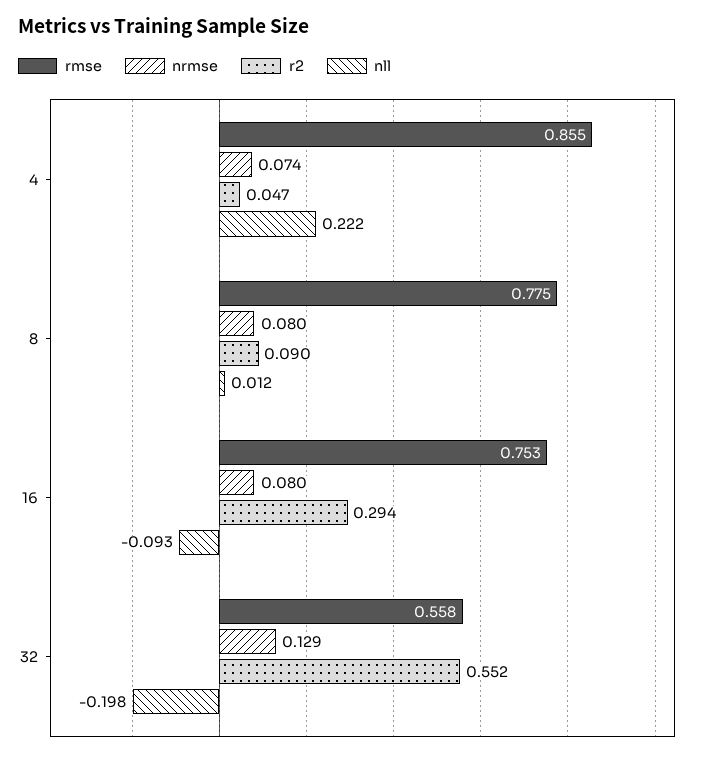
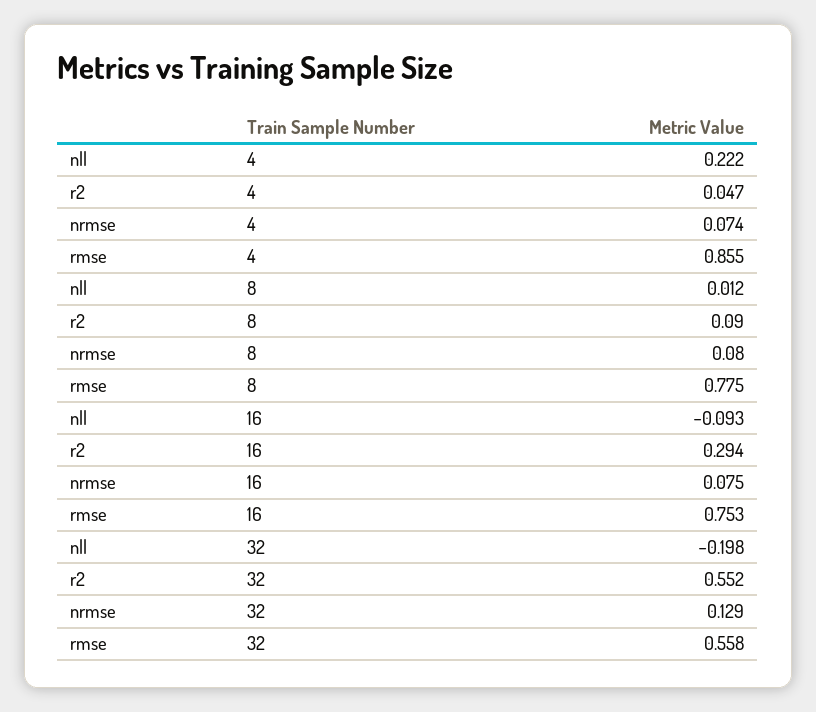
  {
    "rmse": {
      "4": 0.855,
      "8": 0.775,
      "16": 0.753,
      "32": 0.558
    },
    "nrmse": {
      "4": 0.074,
      "8": 0.08,
-     "16": 0.08,
+     "16": 0.075,
      "32": 0.129
    },
    "r2": {
      "4": 0.047,
      "8": 0.09,
      "16": 0.294,
      "32": 0.552
    },
    "nll": {
      "4": 0.222,
      "8": 0.012,
      "16": -0.093,
      "32": -0.198
    }
  }

